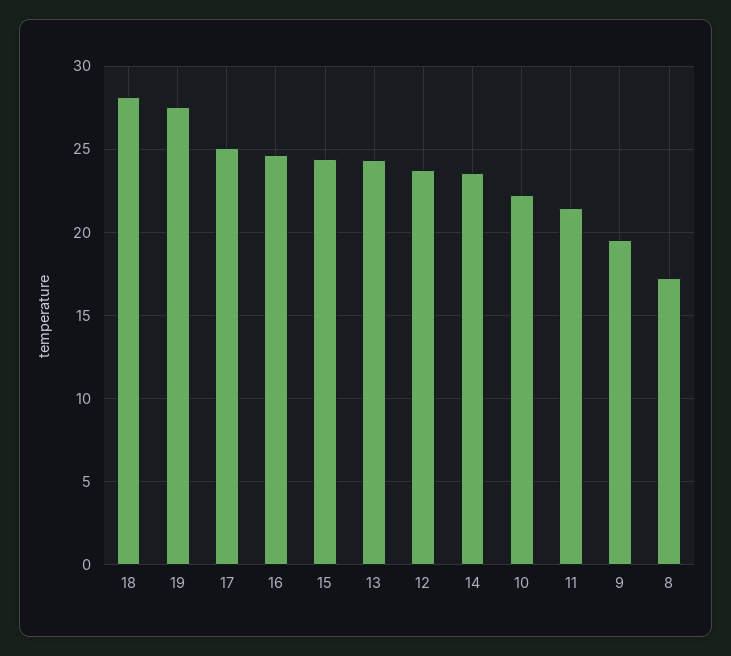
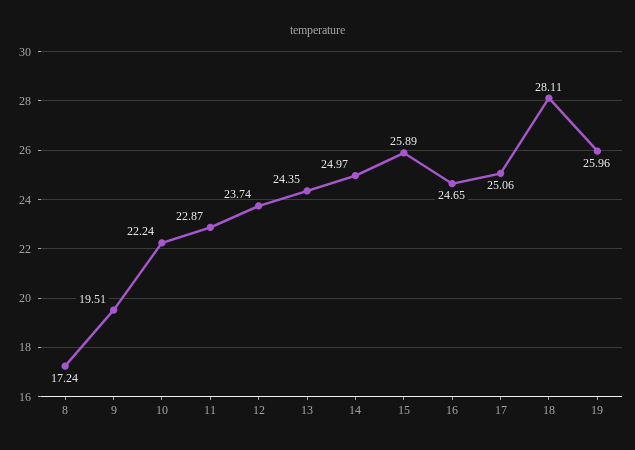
  {
    "18": 28.11,
-   "19": 27.5,
+   "19": 25.96,
    "17": 25.06,
    "16": 24.65,
-   "15": 24.5,
+   "15": 25.89,
    "13": 24.35,
    "12": 23.74,
-   "14": 23.5,
+   "14": 24.97,
    "10": 22.24,
-   "11": 21.5,
+   "11": 22.87,
    "9": 19.51,
    "8": 17.24
  }

